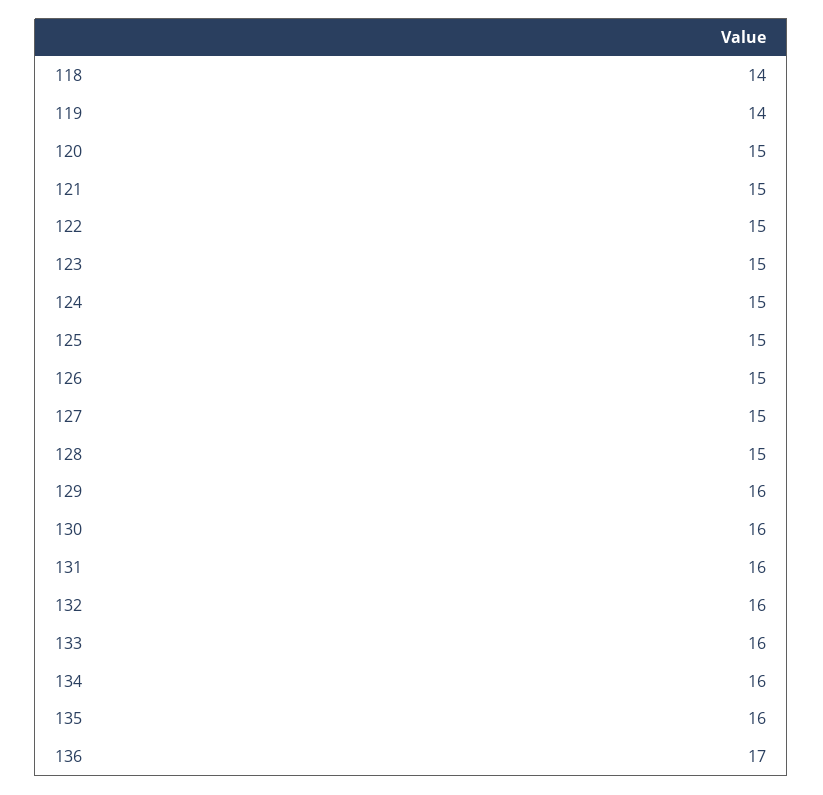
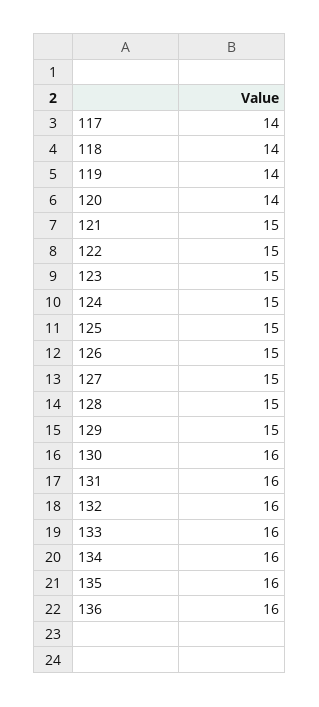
  {
    "118": 14,
    "119": 14,
-   "120": 15,
+   "120": 14,
    "121": 15,
    "122": 15,
    "123": 15,
    "124": 15,
    "125": 15,
    "126": 15,
    "127": 15,
    "128": 15,
-   "129": 16,
+   "129": 15,
    "130": 16,
    "131": 16,
    "132": 16,
    "133": 16,
    "134": 16,
    "135": 16,
-   "136": 17
+   "136": 16,
+   "117": 14
  }

